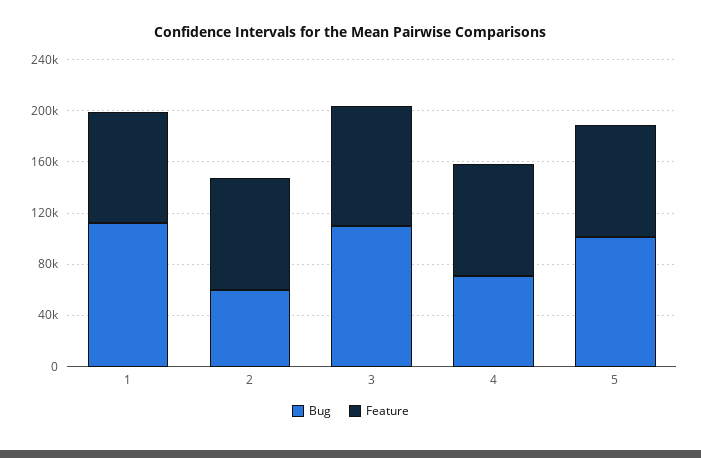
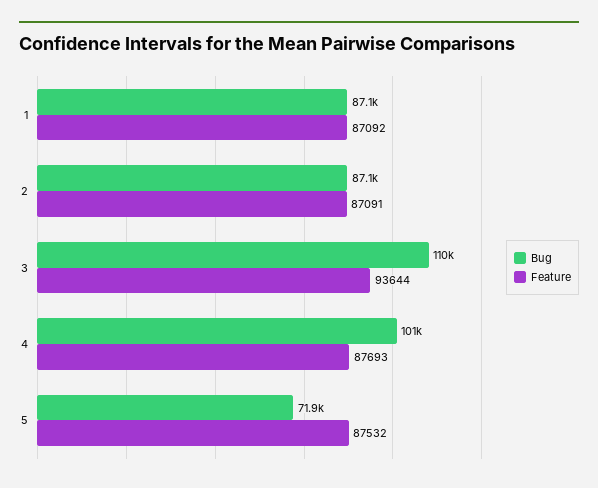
  {
    "Bug": {
-     "1": 110000,
+     "1": 87100,
-     "2": 60000,
+     "2": 87100,
      "3": 110000,
-     "4": 70000,
+     "4": 101000,
-     "5": 100000
+     "5": 71900
    },
    "Feature": {
      "1": 87092,
      "2": 87091,
      "3": 93644,
      "4": 87693,
      "5": 87532
    }
  }

